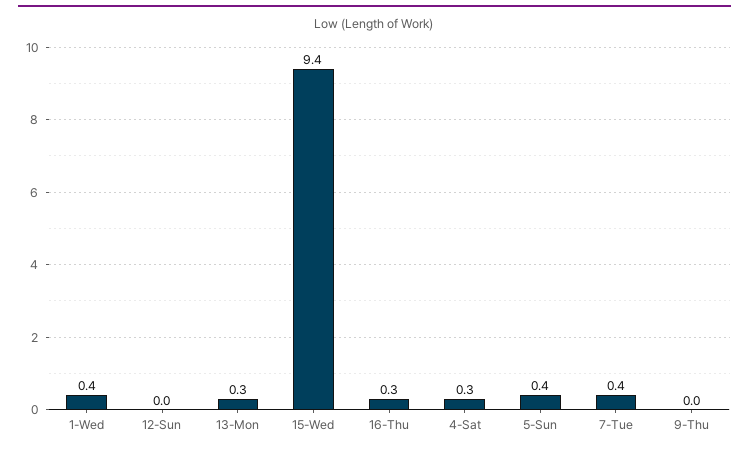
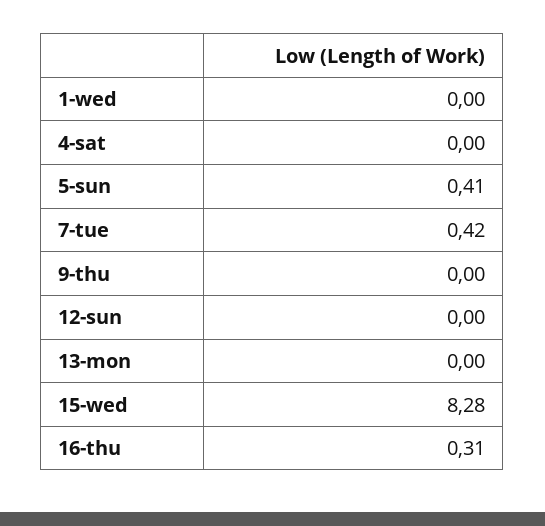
  {
-   "1-Wed": 0.4,
+   "1-Wed": 0,
    "12-Sun": 0,
-   "13-Mon": 0.3,
+   "13-Mon": 0,
-   "15-Wed": 9.4,
+   "15-Wed": 8.28,
    "16-Thu": 0.31,
-   "4-Sat": 0.3,
+   "4-Sat": 0,
    "5-Sun": 0.41,
    "7-Tue": 0.42,
    "9-Thu": 0
  }

